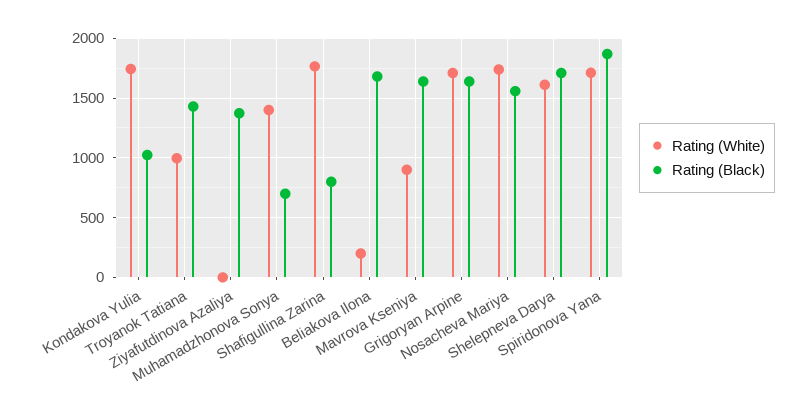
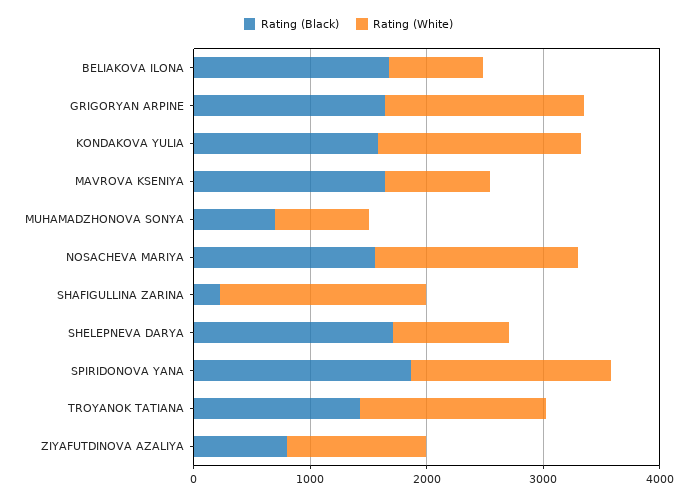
  {
    "Rating (White)": {
      "Kondakova Yulia": 1700,
-     "Troyanok Tatiana": 1000,
+     "Troyanok Tatiana": 1600,
-     "Ziyafutdinova Azaliya": 0,
+     "Ziyafutdinova Azaliya": 1200,
-     "Muhamadzhonova Sonya": 1400,
+     "Muhamadzhonova Sonya": 800,
      "Shafigullina Zarina": 1800,
-     "Beliakova Ilona": 200,
+     "Beliakova Ilona": 800,
      "Mavrova Kseniya": 900,
      "Grigoryan Arpine": 1700,
      "Nosacheva Mariya": 1700,
-     "Shelepneva Darya": 1600,
+     "Shelepneva Darya": 1000,
      "Spiridonova Yana": 1700
    },
    "Rating (Black)": {
-     "Kondakova Yulia": 1000,
+     "Kondakova Yulia": 1600,
      "Troyanok Tatiana": 1400,
-     "Ziyafutdinova Azaliya": 1400,
+     "Ziyafutdinova Azaliya": 800,
      "Muhamadzhonova Sonya": 700,
-     "Shafigullina Zarina": 800,
+     "Shafigullina Zarina": 200,
      "Beliakova Ilona": 1700,
      "Mavrova Kseniya": 1600,
      "Grigoryan Arpine": 1600,
      "Nosacheva Mariya": 1600,
      "Shelepneva Darya": 1700,
      "Spiridonova Yana": 1900
    }
  }

